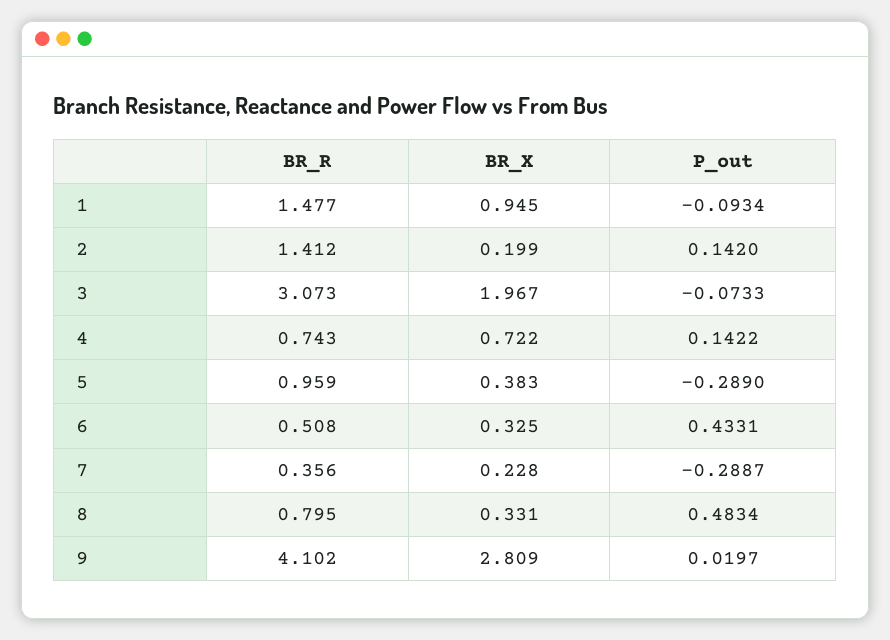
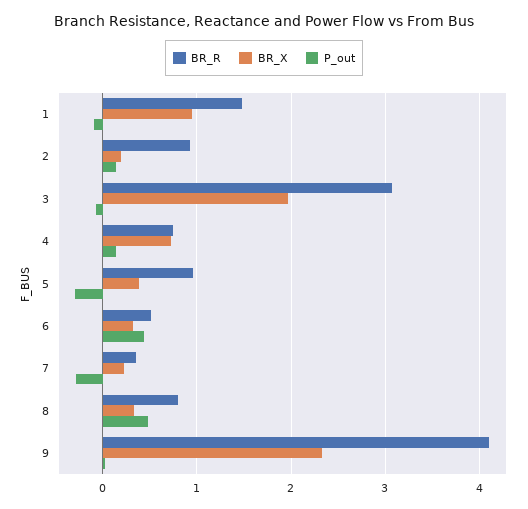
  {
    "BR_R": {
      "1": 1.477,
-     "2": 1.412,
+     "2": 0.9,
      "3": 3.073,
      "4": 0.743,
      "5": 0.959,
      "6": 0.508,
      "7": 0.356,
      "8": 0.795,
      "9": 4.102
    },
    "BR_X": {
      "1": 0.945,
      "2": 0.199,
      "3": 1.967,
      "4": 0.722,
      "5": 0.383,
      "6": 0.325,
      "7": 0.228,
      "8": 0.331,
-     "9": 2.809
+     "9": 2.3
    },
    "P_out": {
      "1": -0.0934,
      "2": 0.142,
      "3": -0.0733,
      "4": 0.1422,
      "5": -0.289,
      "6": 0.4331,
      "7": -0.2887,
      "8": 0.4834,
      "9": 0.0197
    }
  }

